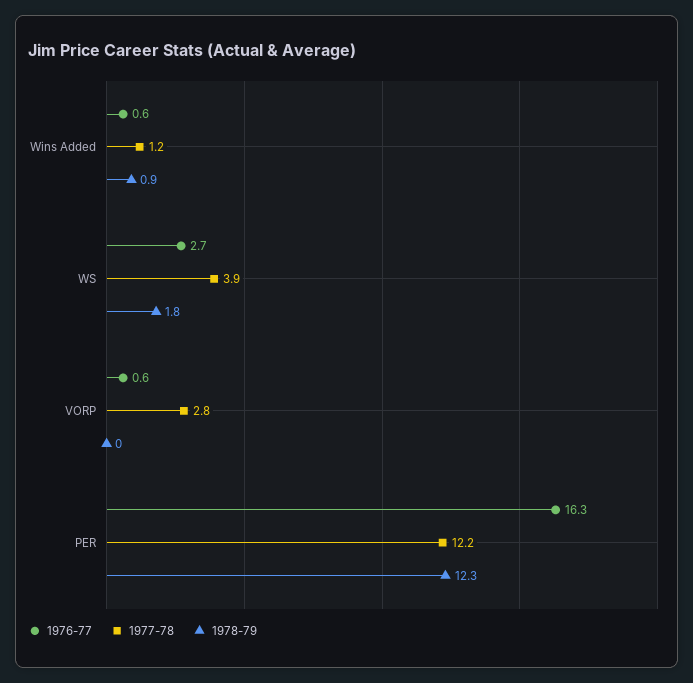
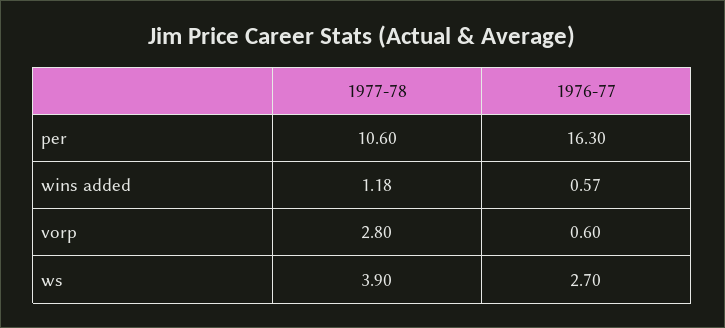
  {
    "1976-77": {
      "Wins Added": 0.57,
      "WS": 2.7,
      "VORP": 0.6,
      "PER": 16.3
    },
    "1977-78": {
      "Wins Added": 1.18,
      "WS": 3.9,
      "VORP": 2.8,
-     "PER": 12.2
+     "PER": 10.6
-   },
+   }
-   "1978-79": {
-     "Wins Added": 0.9,
-     "WS": 1.8,
-     "VORP": 0,
-     "PER": 12.3
-   }
  }

